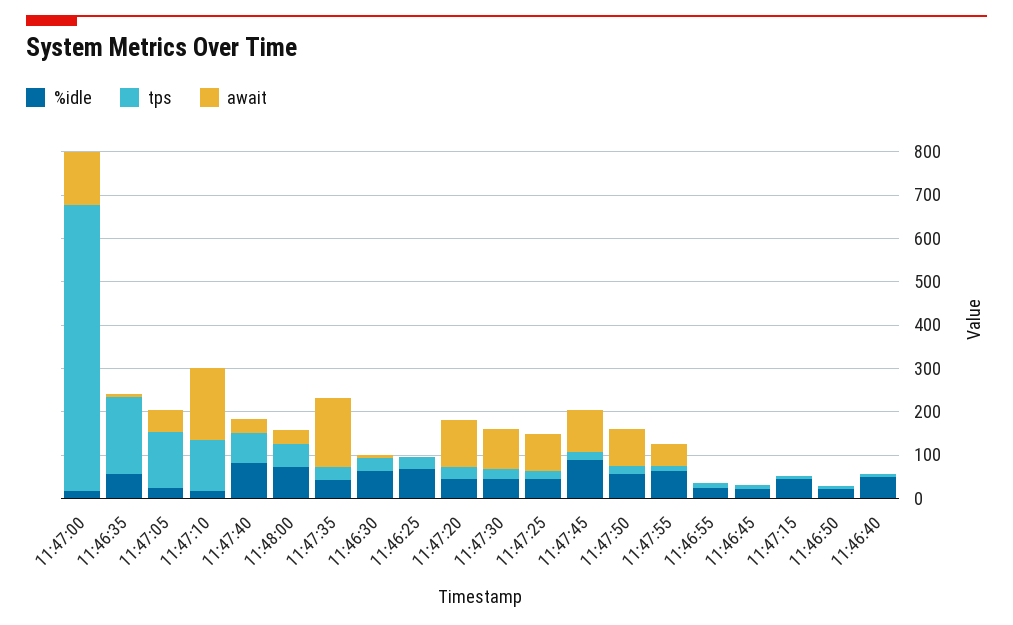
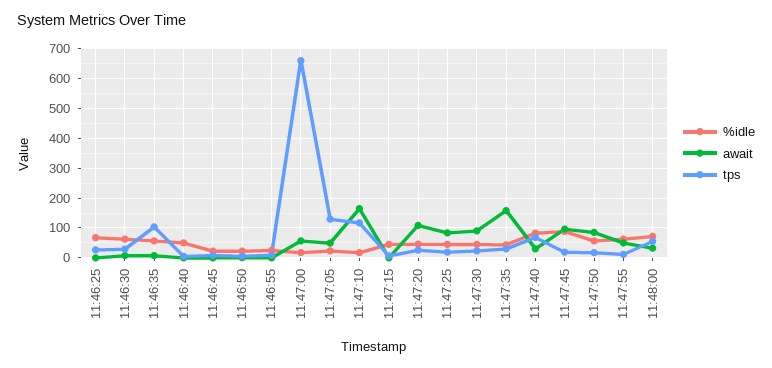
  {
    "%idle": {
      "11:47:00": 20,
      "11:46:35": 60,
      "11:47:05": 20,
      "11:47:10": 20,
      "11:47:40": 80,
      "11:48:00": 80,
      "11:47:35": 40,
      "11:46:30": 60,
      "11:46:25": 60,
      "11:47:20": 40,
      "11:47:30": 40,
      "11:47:25": 40,
      "11:47:45": 80,
      "11:47:50": 60,
      "11:47:55": 60,
      "11:46:55": 20,
      "11:46:45": 20,
      "11:47:15": 40,
      "11:46:50": 20,
      "11:46:40": 60
    },
    "tps": {
      "11:47:00": 660,
-     "11:46:35": 180,
+     "11:46:35": 100,
      "11:47:05": 140,
      "11:47:10": 120,
      "11:47:40": 60,
      "11:48:00": 60,
      "11:47:35": 40,
      "11:46:30": 20,
      "11:46:25": 20,
      "11:47:20": 20,
      "11:47:30": 20,
      "11:47:25": 20,
      "11:47:45": 20,
      "11:47:50": 20,
      "11:47:55": 20,
      "11:46:55": 0,
      "11:46:45": 0,
      "11:47:15": 0,
      "11:46:50": 0,
      "11:46:40": 0
    },
    "await": {
-     "11:47:00": 120,
+     "11:47:00": 50,
      "11:46:35": 0,
      "11:47:05": 40,
      "11:47:10": 160,
      "11:47:40": 40,
      "11:48:00": 40,
      "11:47:35": 160,
      "11:46:30": 0,
      "11:46:25": 0,
      "11:47:20": 100,
      "11:47:30": 100,
      "11:47:25": 80,
      "11:47:45": 100,
      "11:47:50": 80,
      "11:47:55": 60,
      "11:46:55": 0,
      "11:46:45": 0,
      "11:47:15": 0,
      "11:46:50": 0,
      "11:46:40": 0
    }
  }

